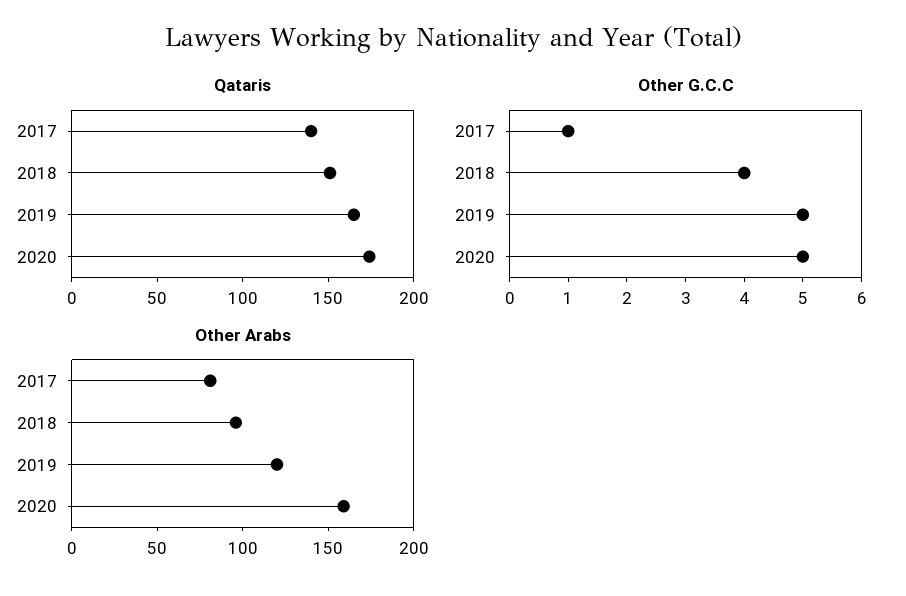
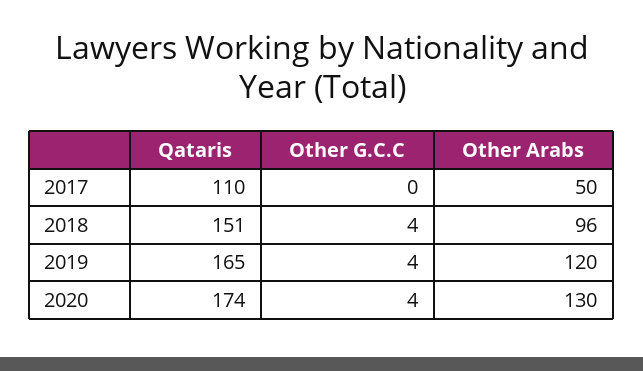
  {
    "Qataris": {
-     "2017": 140,
+     "2017": 110,
      "2018": 151,
      "2019": 165,
      "2020": 174
    },
    "Other G.C.C": {
-     "2017": 1,
+     "2017": 0,
      "2018": 4,
-     "2019": 5,
+     "2019": 4,
-     "2020": 5
+     "2020": 4
    },
    "Other Arabs": {
-     "2017": 80,
+     "2017": 50,
      "2018": 96,
      "2019": 120,
-     "2020": 160
+     "2020": 130
    }
  }

